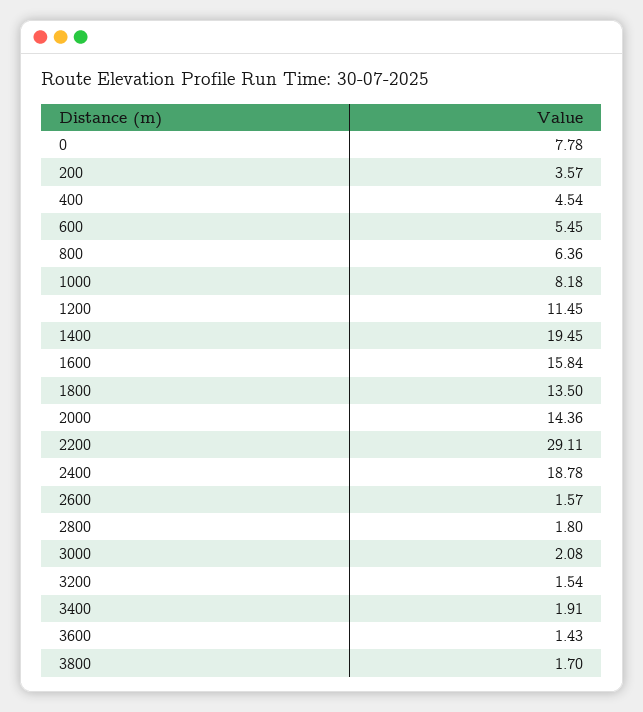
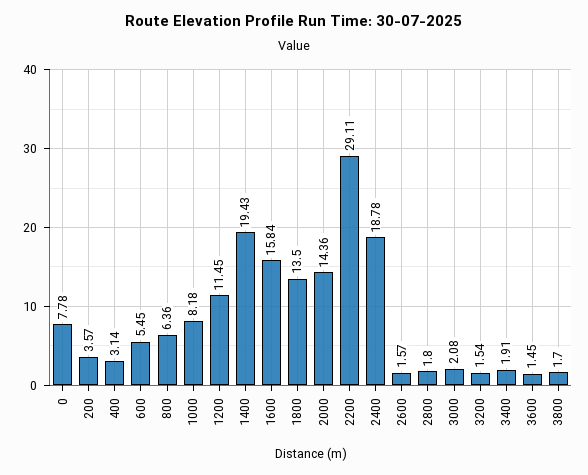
  {
    "0": 7.78,
    "200": 3.57,
-   "400": 4.54,
+   "400": 3.14,
    "600": 5.45,
    "800": 6.36,
    "1000": 8.18,
    "1200": 11.45,
-   "1400": 19.45,
+   "1400": 19.43,
    "1600": 15.84,
    "1800": 13.5,
    "2000": 14.36,
    "2200": 29.11,
    "2400": 18.78,
    "2600": 1.57,
    "2800": 1.8,
    "3000": 2.08,
    "3200": 1.54,
    "3400": 1.91,
-   "3600": 1.43,
+   "3600": 1.45,
    "3800": 1.7
  }

